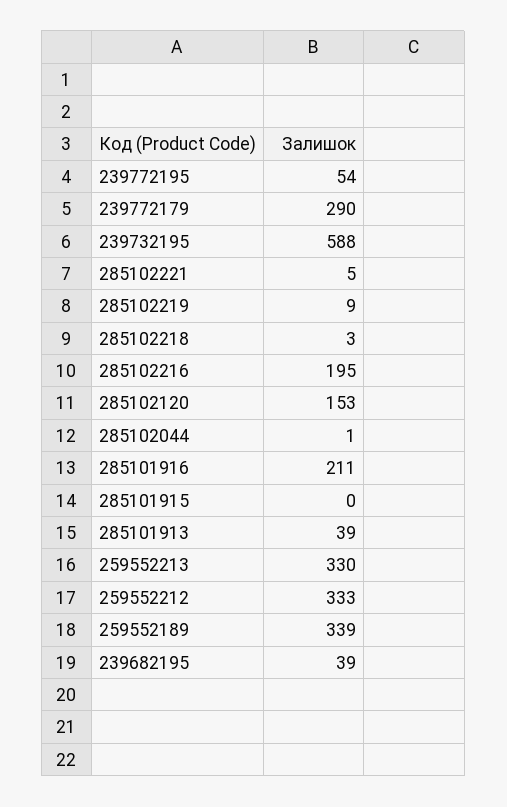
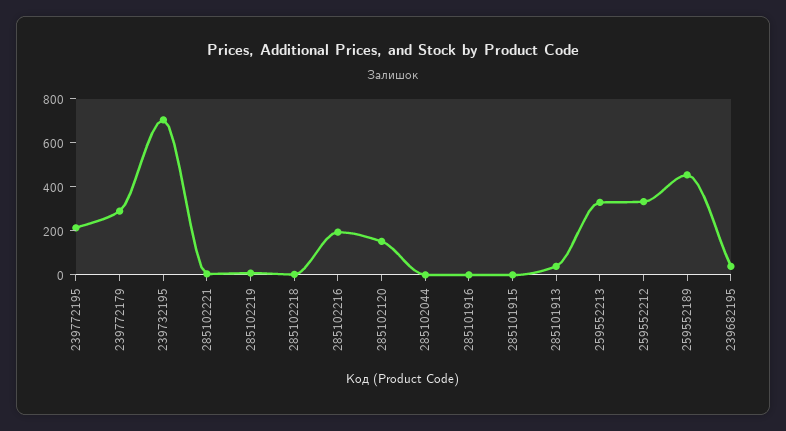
  {
-   "239772195": 54,
+   "239772195": 200,
    "239772179": 290,
-   "239732195": 588,
+   "239732195": 700,
    "285102221": 5,
    "285102219": 9,
    "285102218": 3,
    "285102216": 195,
    "285102120": 153,
    "285102044": 1,
-   "285101916": 211,
+   "285101916": 0,
    "285101915": 0,
    "285101913": 39,
    "259552213": 330,
    "259552212": 333,
-   "259552189": 339,
+   "259552189": 450,
    "239682195": 39
  }

